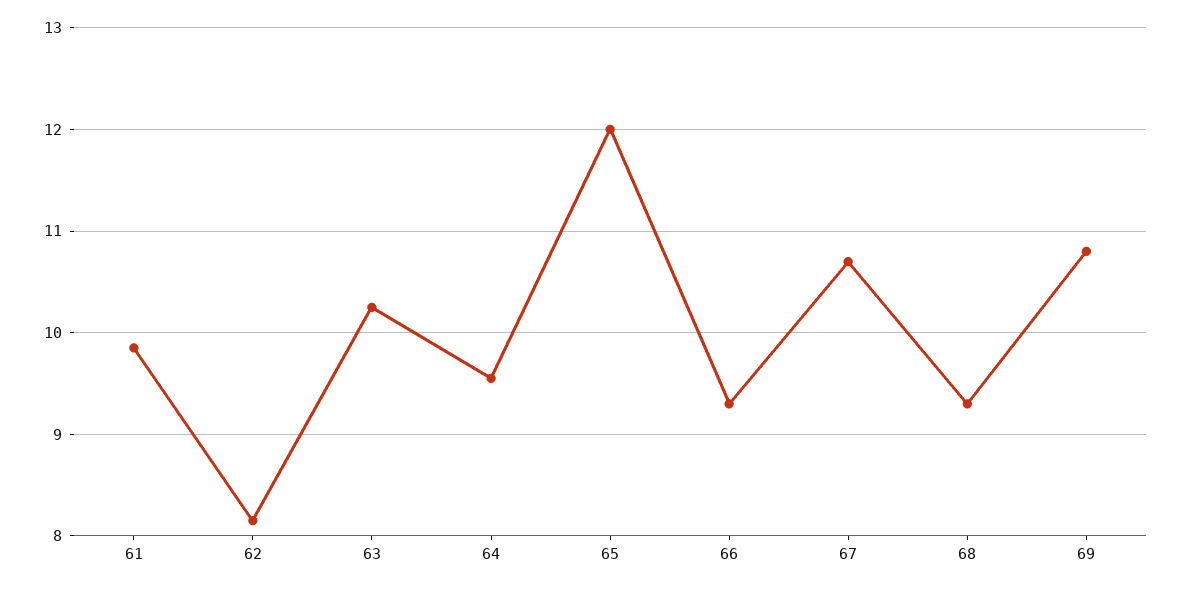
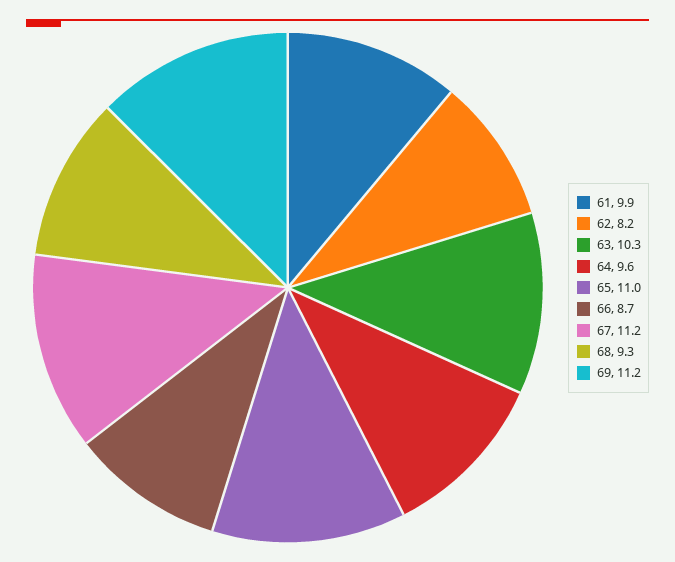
  {
    "61": 9.9,
    "62": 8.2,
    "63": 10.3,
    "64": 9.6,
-   "65": 12,
+   "65": 11,
-   "66": 9.3,
+   "66": 8.7,
-   "67": 10.7,
+   "67": 11.2,
    "68": 9.3,
-   "69": 10.8
+   "69": 11.2
  }

